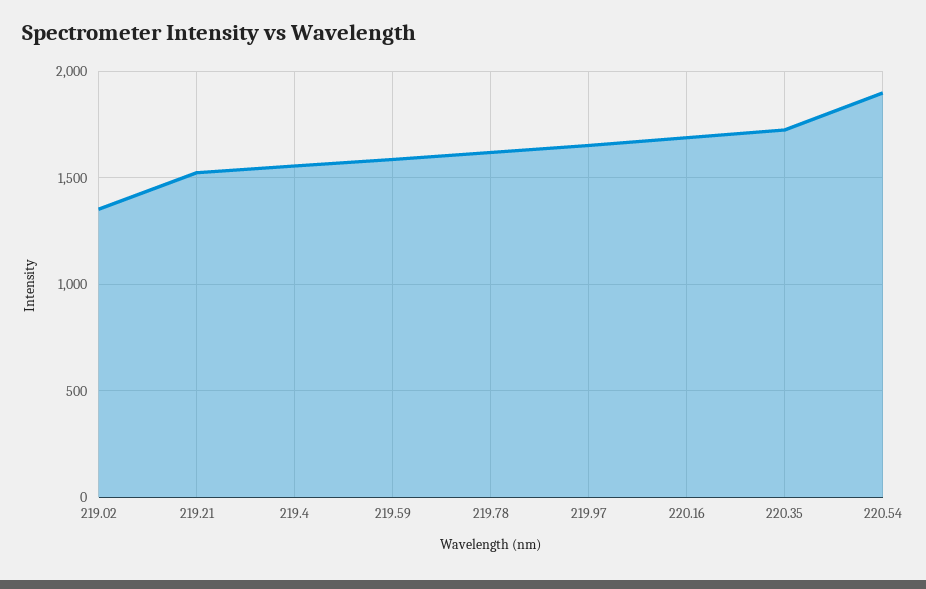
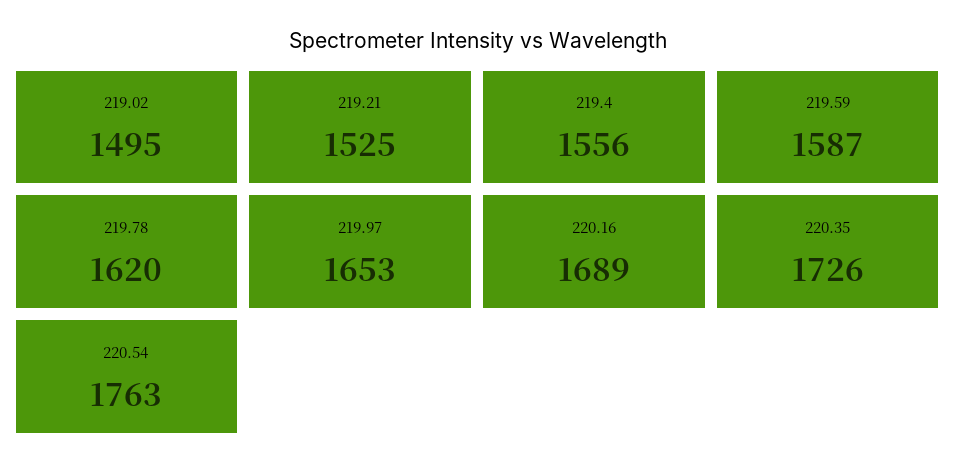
  {
-   "219.02": 1350,
+   "219.02": 1495,
    "219.21": 1525,
    "219.4": 1556,
    "219.59": 1587,
    "219.78": 1620,
    "219.97": 1653,
    "220.16": 1689,
    "220.35": 1726,
-   "220.54": 1900
+   "220.54": 1763
  }

